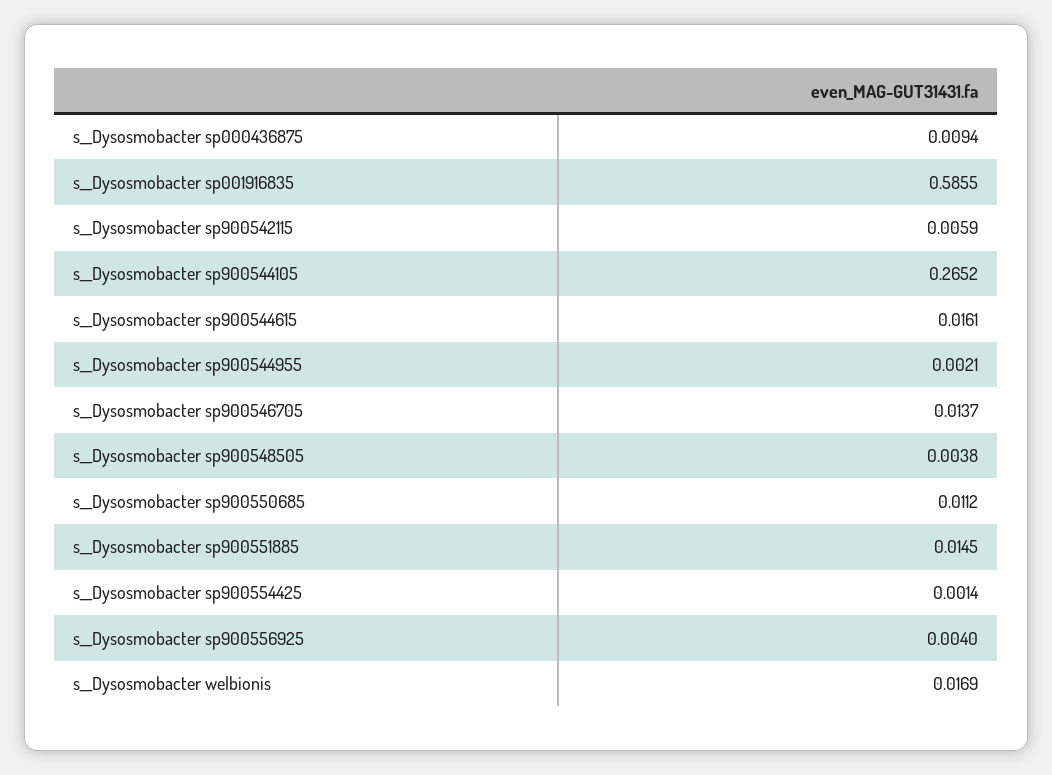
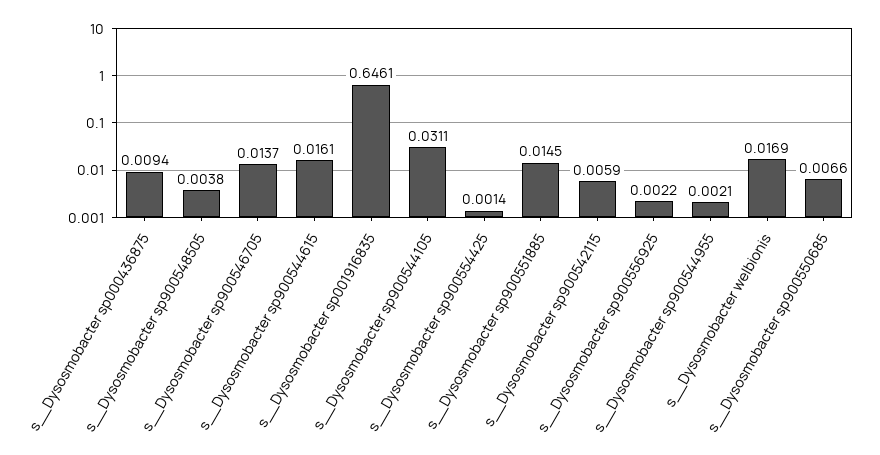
  {
    "s__Dysosmobacter sp000436875": 0.0094,
-   "s__Dysosmobacter sp001916835": 0.5855,
+   "s__Dysosmobacter sp001916835": 0.6461,
    "s__Dysosmobacter sp900542115": 0.0059,
-   "s__Dysosmobacter sp900544105": 0.2652,
+   "s__Dysosmobacter sp900544105": 0.0311,
    "s__Dysosmobacter sp900544615": 0.0161,
    "s__Dysosmobacter sp900544955": 0.0021,
    "s__Dysosmobacter sp900546705": 0.0137,
    "s__Dysosmobacter sp900548505": 0.0038,
-   "s__Dysosmobacter sp900550685": 0.0112,
+   "s__Dysosmobacter sp900550685": 0.0066,
    "s__Dysosmobacter sp900551885": 0.0145,
    "s__Dysosmobacter sp900554425": 0.0014,
-   "s__Dysosmobacter sp900556925": 0.004,
+   "s__Dysosmobacter sp900556925": 0.0022,
    "s__Dysosmobacter welbionis": 0.0169
  }

